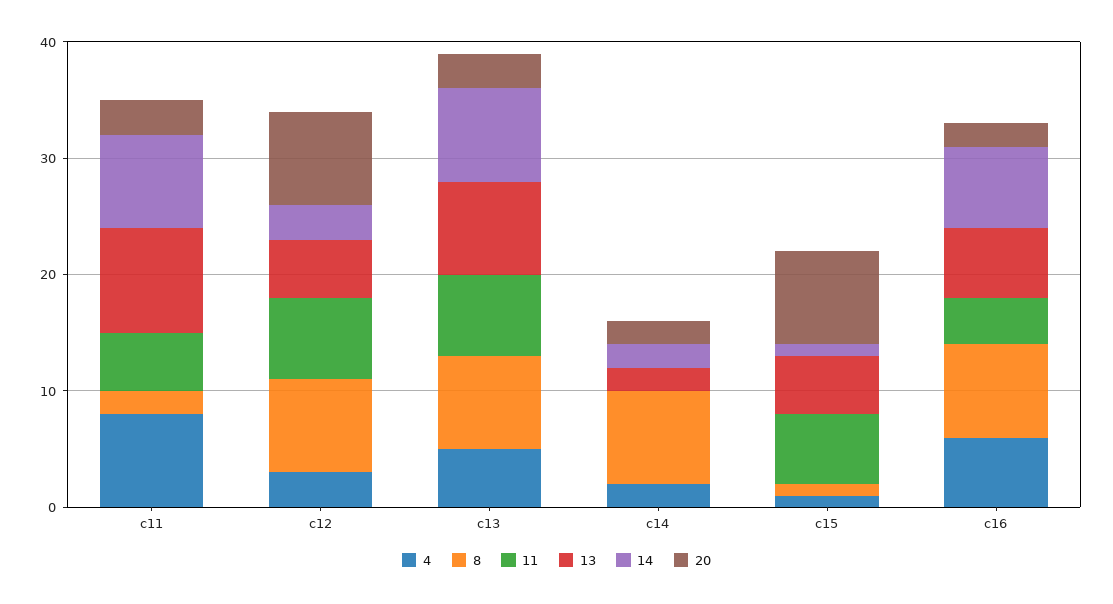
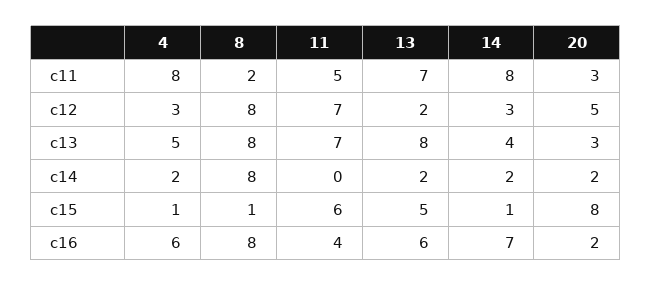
  {
    "4": {
      "c11": 8,
      "c12": 3,
      "c13": 5,
      "c14": 2,
      "c15": 1,
      "c16": 6
    },
    "8": {
      "c11": 2,
      "c12": 8,
      "c13": 8,
      "c14": 8,
      "c15": 1,
      "c16": 8
    },
    "11": {
      "c11": 5,
      "c12": 7,
      "c13": 7,
      "c14": 0,
      "c15": 6,
      "c16": 4
    },
    "13": {
-     "c11": 9,
+     "c11": 7,
-     "c12": 5,
+     "c12": 2,
      "c13": 8,
      "c14": 2,
      "c15": 5,
      "c16": 6
    },
    "14": {
      "c11": 8,
      "c12": 3,
-     "c13": 8,
+     "c13": 4,
      "c14": 2,
      "c15": 1,
      "c16": 7
    },
    "20": {
      "c11": 3,
-     "c12": 8,
+     "c12": 5,
      "c13": 3,
      "c14": 2,
      "c15": 8,
      "c16": 2
    }
  }

